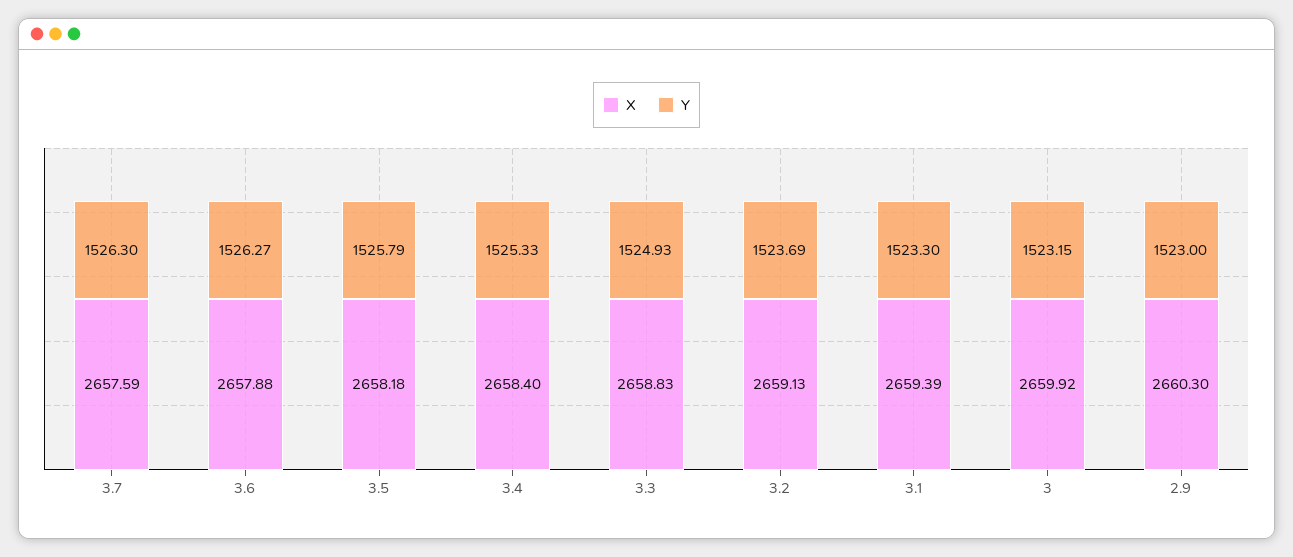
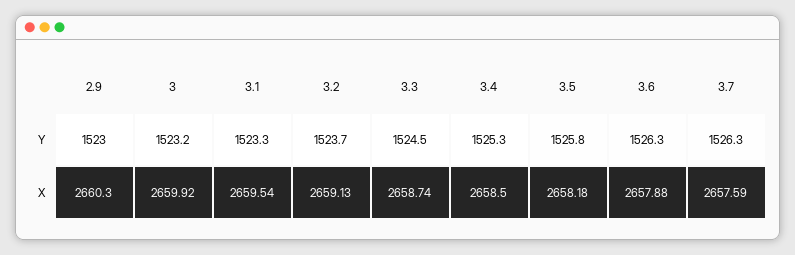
  {
    "X": {
      "3.7": 2657.59,
      "3.6": 2657.88,
      "3.5": 2658.18,
-     "3.4": 2658.4,
+     "3.4": 2658.5,
-     "3.3": 2658.83,
+     "3.3": 2658.74,
      "3.2": 2659.13,
-     "3.1": 2659.39,
+     "3.1": 2659.54,
      "3": 2659.92,
      "2.9": 2660.3
    },
    "Y": {
      "3.7": 1526.3,
      "3.6": 1526.27,
      "3.5": 1525.79,
      "3.4": 1525.33,
-     "3.3": 1524.93,
+     "3.3": 1524.5,
      "3.2": 1523.69,
      "3.1": 1523.3,
      "3": 1523.15,
      "2.9": 1523
    }
  }

